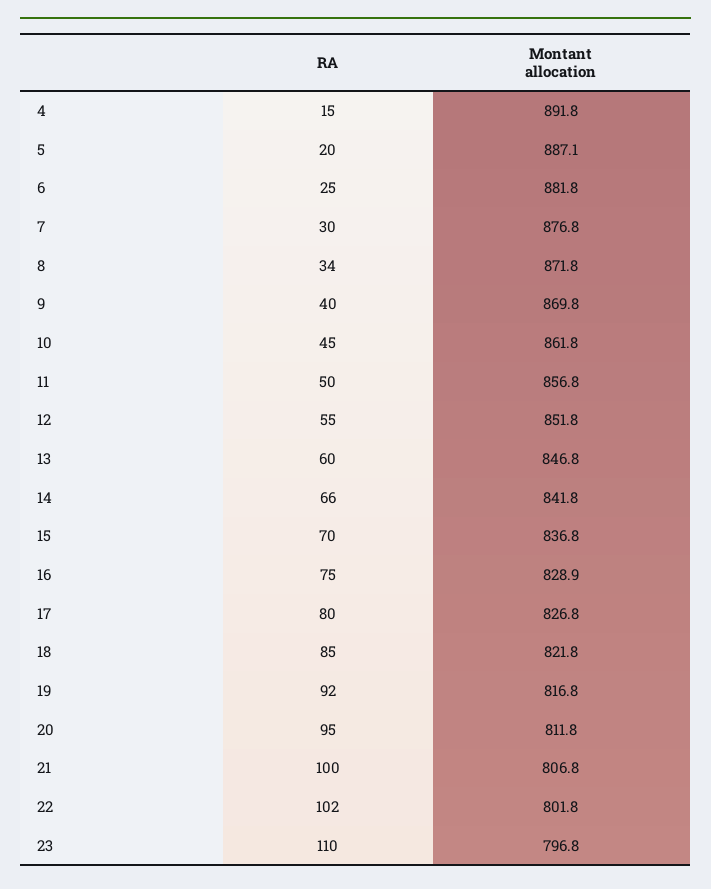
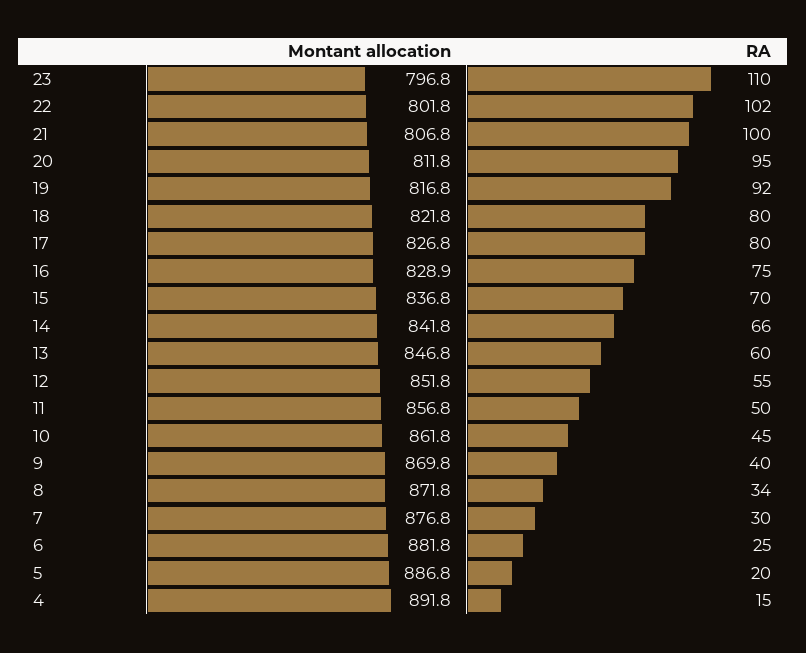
  {
    "RA": {
      "4": 15,
      "5": 20,
      "6": 25,
      "7": 30,
      "8": 34,
      "9": 40,
      "10": 45,
      "11": 50,
      "12": 55,
      "13": 60,
      "14": 66,
      "15": 70,
      "16": 75,
      "17": 80,
-     "18": 85,
+     "18": 80,
      "19": 92,
      "20": 95,
      "21": 100,
      "22": 102,
      "23": 110
    },
    "Montant allocation": {
      "4": 891.8,
-     "5": 887.1,
+     "5": 886.8,
      "6": 881.8,
      "7": 876.8,
      "8": 871.8,
      "9": 869.8,
      "10": 861.8,
      "11": 856.8,
      "12": 851.8,
      "13": 846.8,
      "14": 841.8,
      "15": 836.8,
      "16": 828.9,
      "17": 826.8,
      "18": 821.8,
      "19": 816.8,
      "20": 811.8,
      "21": 806.8,
      "22": 801.8,
      "23": 796.8
    }
  }

